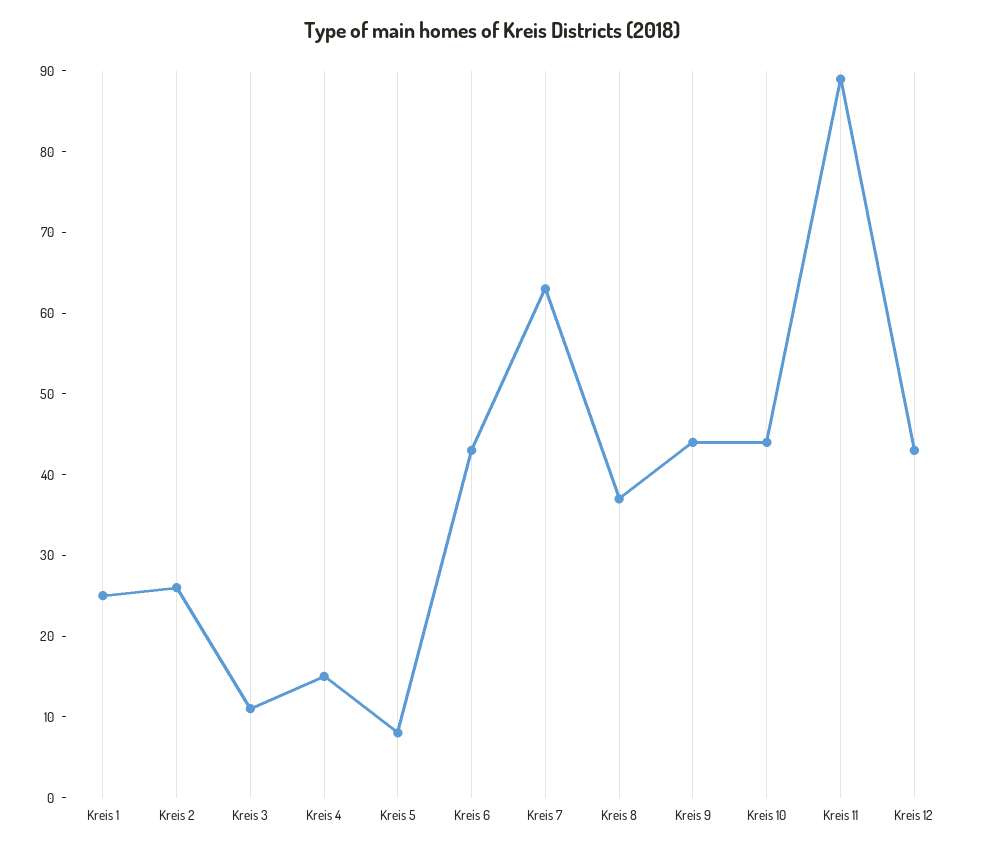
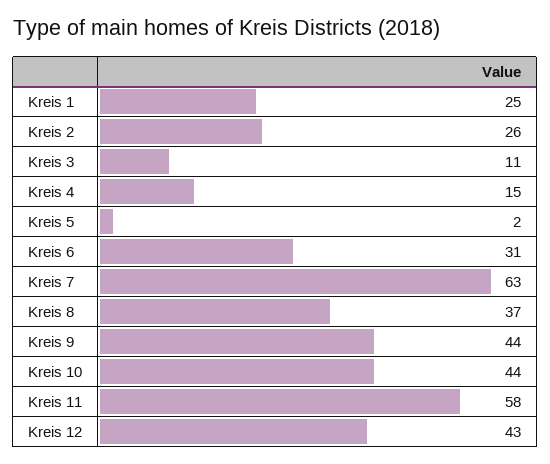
  {
    "Kreis 1": 25,
    "Kreis 2": 26,
    "Kreis 3": 11,
    "Kreis 4": 15,
-   "Kreis 5": 8,
+   "Kreis 5": 2,
-   "Kreis 6": 43,
+   "Kreis 6": 31,
    "Kreis 7": 63,
    "Kreis 8": 37,
    "Kreis 9": 44,
    "Kreis 10": 44,
-   "Kreis 11": 89,
+   "Kreis 11": 58,
    "Kreis 12": 43
  }

